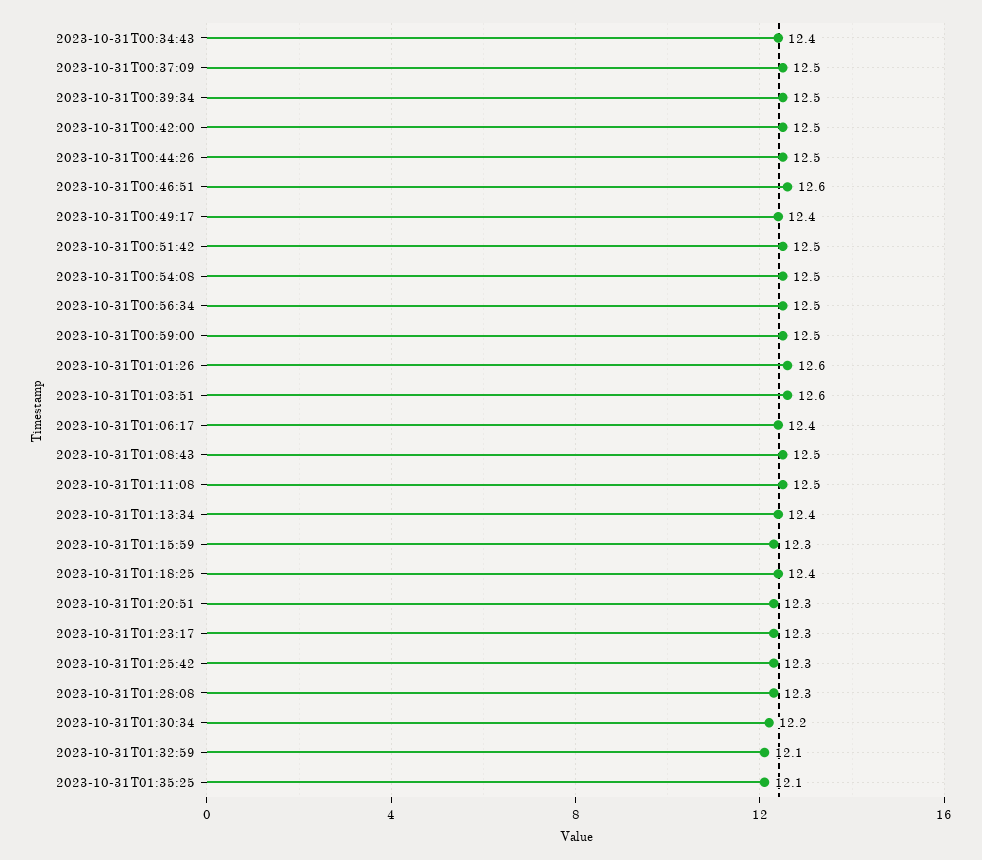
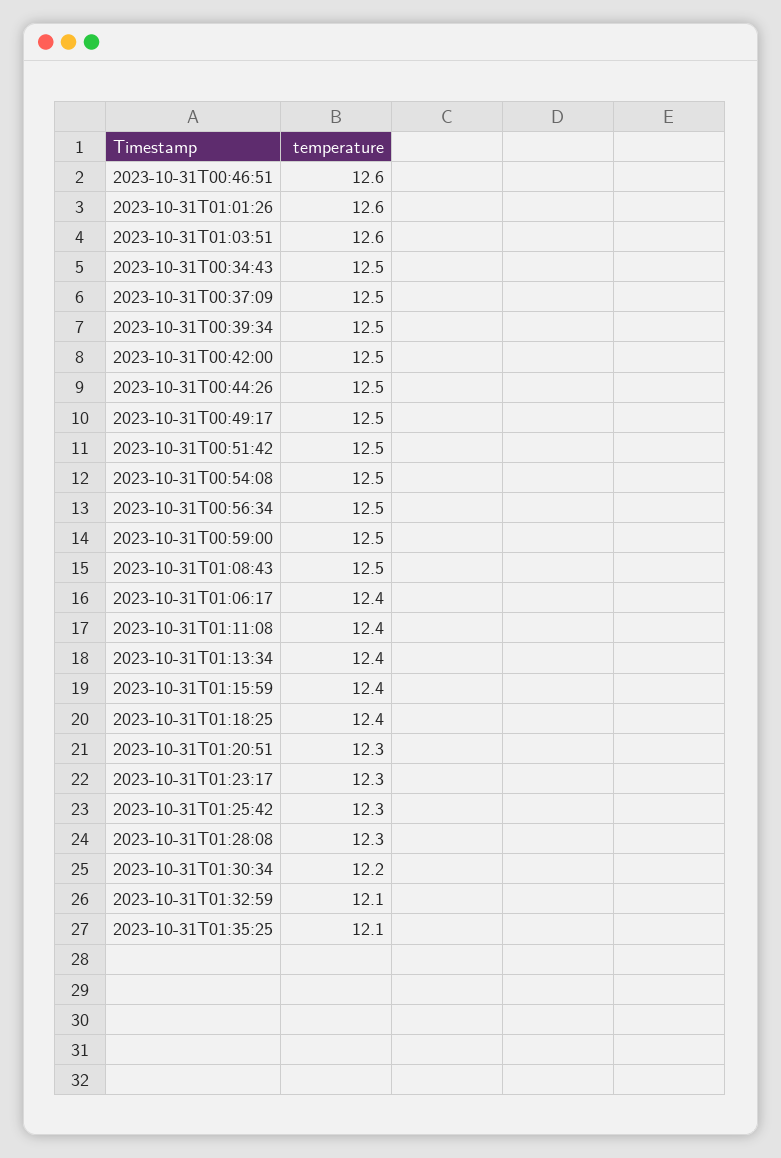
  {
-   "2023-10-31T00:34:43": 12.4,
+   "2023-10-31T00:34:43": 12.5,
    "2023-10-31T00:37:09": 12.5,
    "2023-10-31T00:39:34": 12.5,
    "2023-10-31T00:42:00": 12.5,
    "2023-10-31T00:44:26": 12.5,
    "2023-10-31T00:46:51": 12.6,
-   "2023-10-31T00:49:17": 12.4,
+   "2023-10-31T00:49:17": 12.5,
    "2023-10-31T00:51:42": 12.5,
    "2023-10-31T00:54:08": 12.5,
    "2023-10-31T00:56:34": 12.5,
    "2023-10-31T00:59:00": 12.5,
    "2023-10-31T01:01:26": 12.6,
    "2023-10-31T01:03:51": 12.6,
    "2023-10-31T01:06:17": 12.4,
    "2023-10-31T01:08:43": 12.5,
-   "2023-10-31T01:11:08": 12.5,
+   "2023-10-31T01:11:08": 12.4,
    "2023-10-31T01:13:34": 12.4,
-   "2023-10-31T01:15:59": 12.3,
+   "2023-10-31T01:15:59": 12.4,
    "2023-10-31T01:18:25": 12.4,
    "2023-10-31T01:20:51": 12.3,
    "2023-10-31T01:23:17": 12.3,
    "2023-10-31T01:25:42": 12.3,
    "2023-10-31T01:28:08": 12.3,
    "2023-10-31T01:30:34": 12.2,
    "2023-10-31T01:32:59": 12.1,
    "2023-10-31T01:35:25": 12.1
  }

